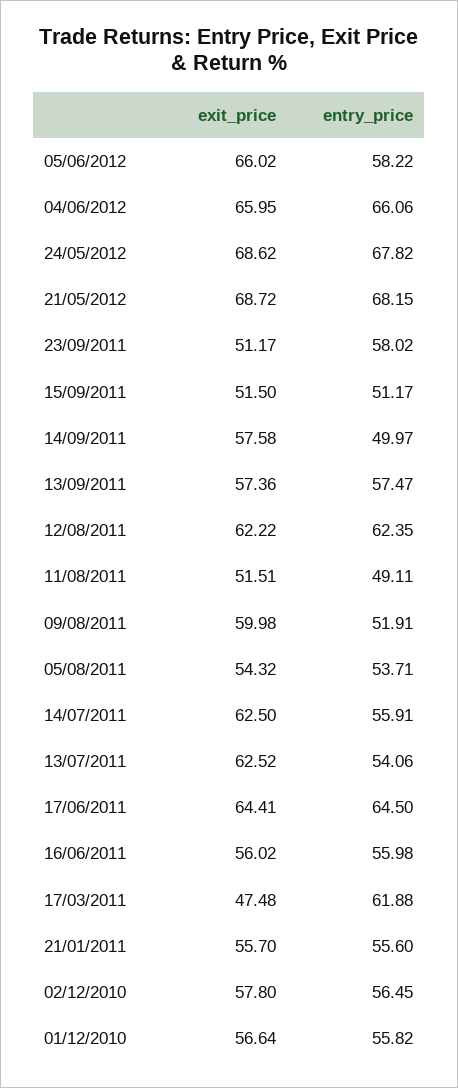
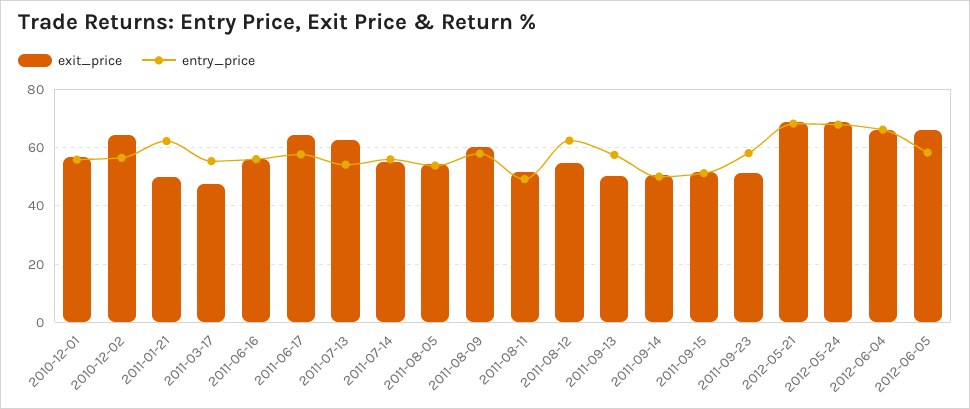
  {
    "exit_price": {
      "05/06/2012": 66.02,
      "04/06/2012": 65.95,
      "24/05/2012": 68.62,
      "21/05/2012": 68.72,
      "23/09/2011": 51.17,
      "15/09/2011": 51.5,
-     "14/09/2011": 57.58,
+     "14/09/2011": 50,
-     "13/09/2011": 57.36,
+     "13/09/2011": 50,
-     "12/08/2011": 62.22,
+     "12/08/2011": 55,
      "11/08/2011": 51.51,
      "09/08/2011": 59.98,
      "05/08/2011": 54.32,
-     "14/07/2011": 62.5,
+     "14/07/2011": 55,
      "13/07/2011": 62.52,
      "17/06/2011": 64.41,
      "16/06/2011": 56.02,
      "17/03/2011": 47.48,
-     "21/01/2011": 55.7,
+     "21/01/2011": 50,
-     "02/12/2010": 57.8,
+     "02/12/2010": 65,
      "01/12/2010": 56.64
    },
    "entry_price": {
      "05/06/2012": 58.22,
      "04/06/2012": 66.06,
      "24/05/2012": 67.82,
      "21/05/2012": 68.15,
      "23/09/2011": 58.02,
      "15/09/2011": 51.17,
      "14/09/2011": 49.97,
      "13/09/2011": 57.47,
      "12/08/2011": 62.35,
      "11/08/2011": 49.11,
-     "09/08/2011": 51.91,
+     "09/08/2011": 57.5,
      "05/08/2011": 53.71,
      "14/07/2011": 55.91,
      "13/07/2011": 54.06,
-     "17/06/2011": 64.5,
+     "17/06/2011": 57.5,
      "16/06/2011": 55.98,
-     "17/03/2011": 61.88,
+     "17/03/2011": 55,
-     "21/01/2011": 55.6,
+     "21/01/2011": 62.5,
      "02/12/2010": 56.45,
      "01/12/2010": 55.82
    }
  }

